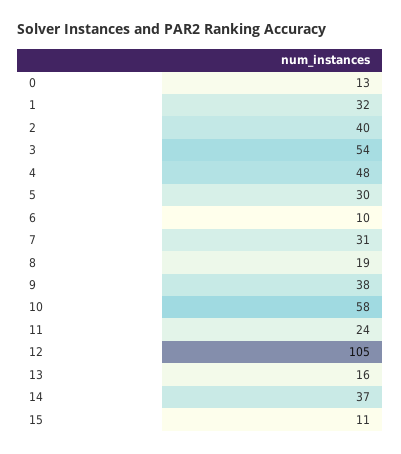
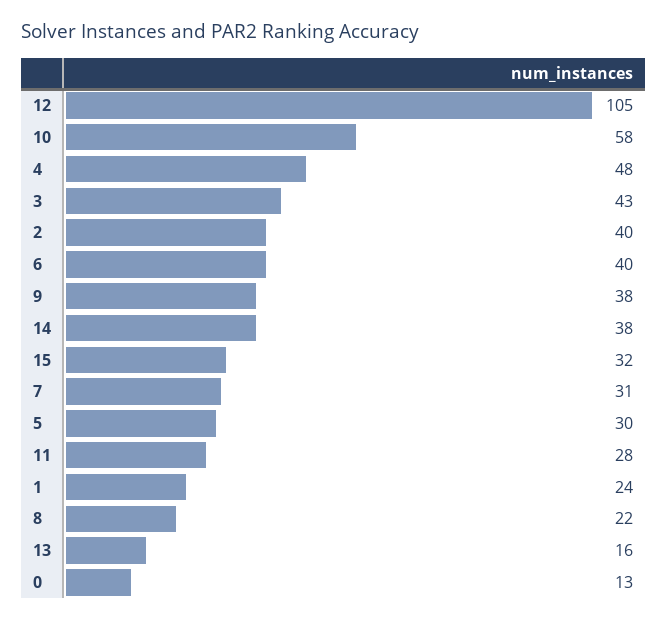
  {
    "0": 13,
-   "1": 32,
+   "1": 24,
    "2": 40,
-   "3": 54,
+   "3": 43,
    "4": 48,
    "5": 30,
-   "6": 10,
+   "6": 40,
    "7": 31,
-   "8": 19,
+   "8": 22,
    "9": 38,
    "10": 58,
-   "11": 24,
+   "11": 28,
    "12": 105,
    "13": 16,
-   "14": 37,
+   "14": 38,
-   "15": 11
+   "15": 32
  }

